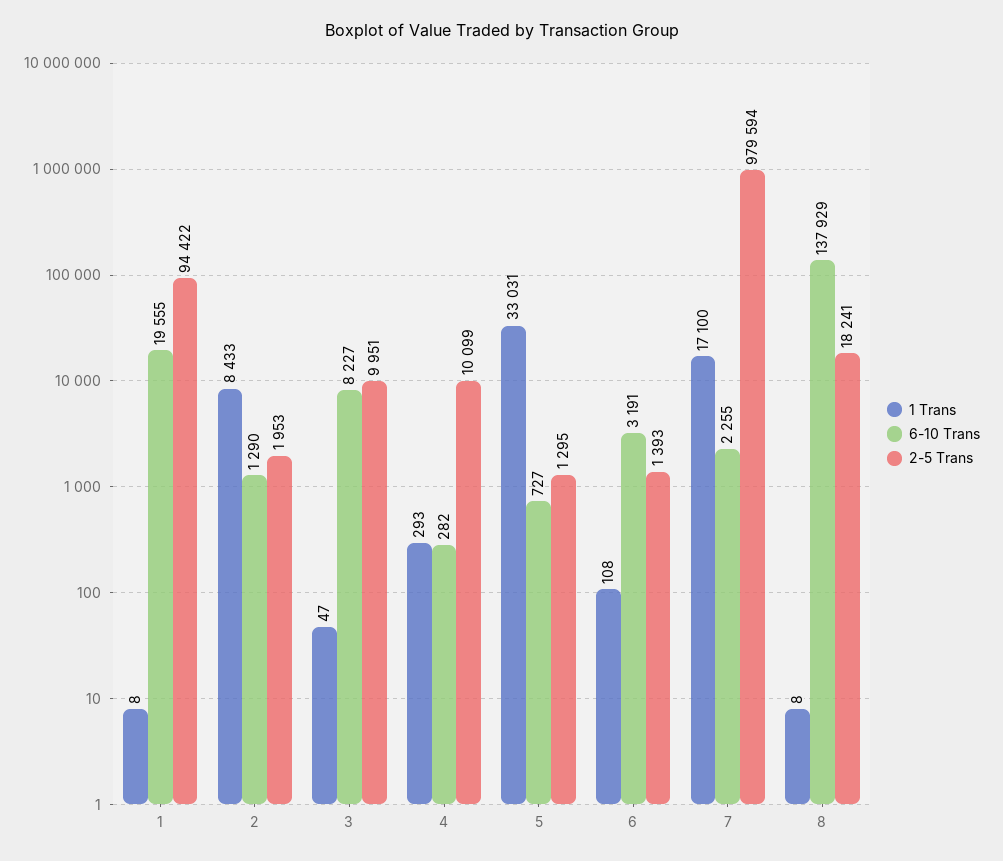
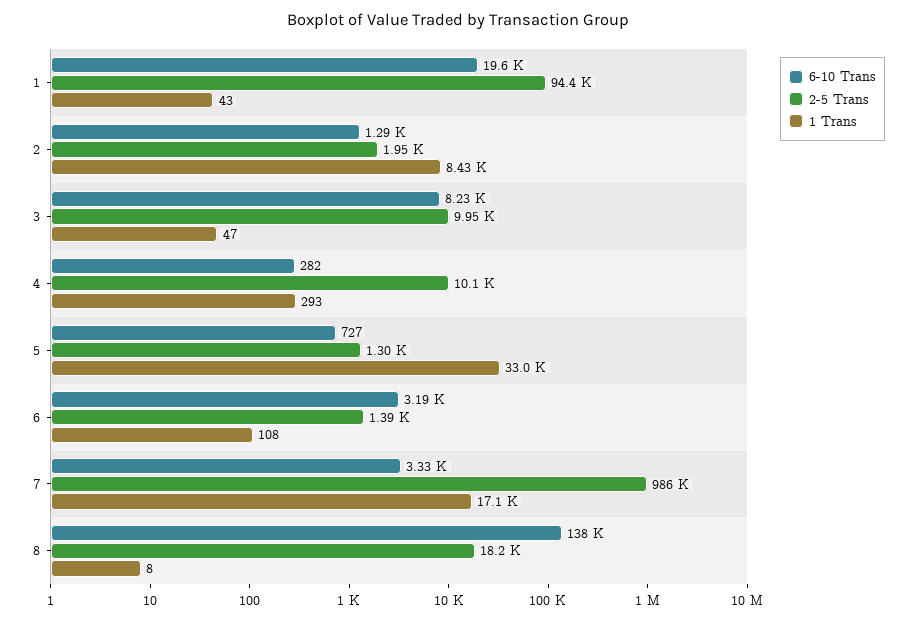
  {
    "1 Trans": {
-     "1": 8,
+     "1": 43,
      "2": 8433,
      "3": 47,
      "4": 293,
      "5": 33031,
      "6": 108,
      "7": 17100,
      "8": 8
    },
    "6-10 Trans": {
      "1": 19555,
      "2": 1290,
      "3": 8227,
      "4": 282,
      "5": 727,
      "6": 3191,
-     "7": 2255,
+     "7": 3330,
      "8": 137929
    },
    "2-5 Trans": {
      "1": 94422,
      "2": 1953,
      "3": 9951,
      "4": 10099,
      "5": 1295,
      "6": 1393,
-     "7": 979594,
+     "7": 986000,
      "8": 18241
    }
  }

